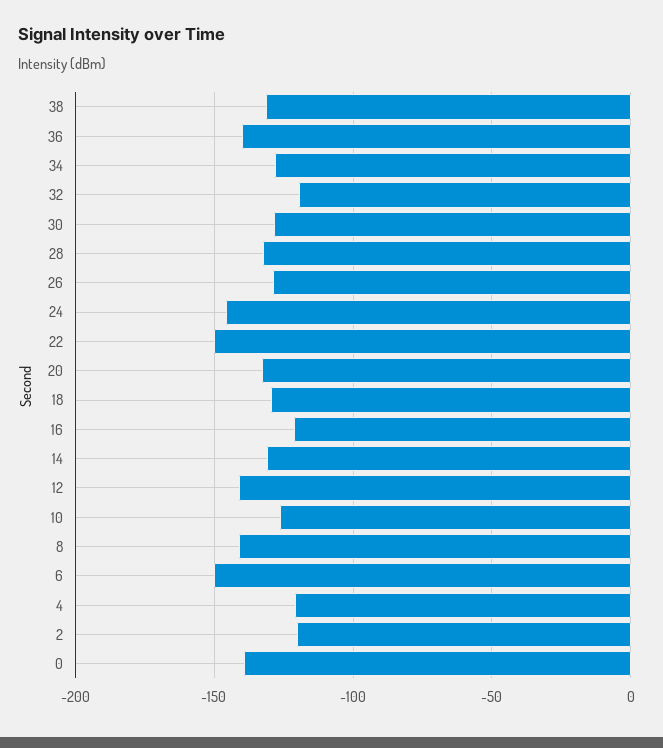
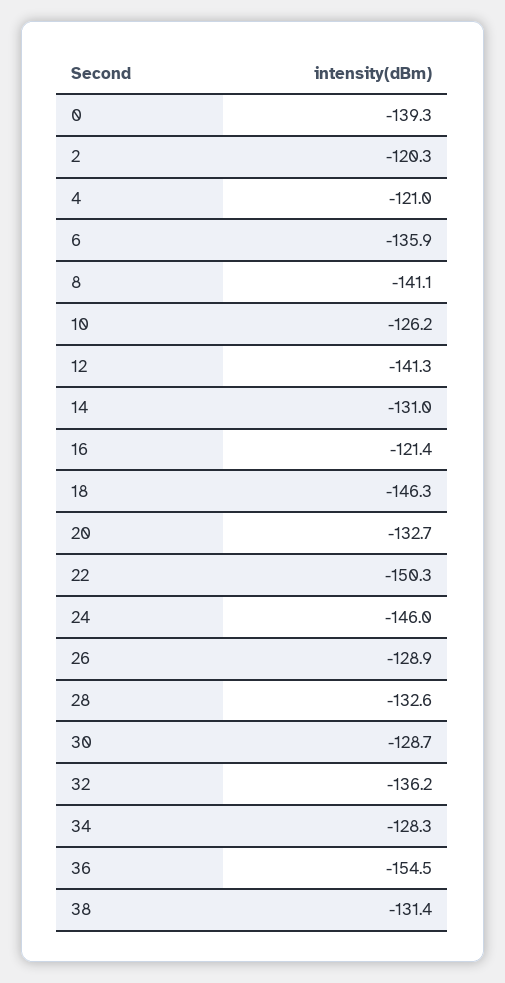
  {
    "38": -131.4,
-   "36": -140,
+   "36": -154.5,
    "34": -128.3,
-   "32": -120,
+   "32": -136.2,
    "30": -128.7,
    "28": -132.6,
    "26": -128.9,
    "24": -146,
    "22": -150.3,
    "20": -132.7,
-   "18": -130,
+   "18": -146.3,
    "16": -121.4,
    "14": -131,
    "12": -141.3,
    "10": -126.2,
    "8": -141.1,
-   "6": -150,
+   "6": -135.9,
    "4": -121,
    "2": -120.3,
    "0": -139.3
  }

